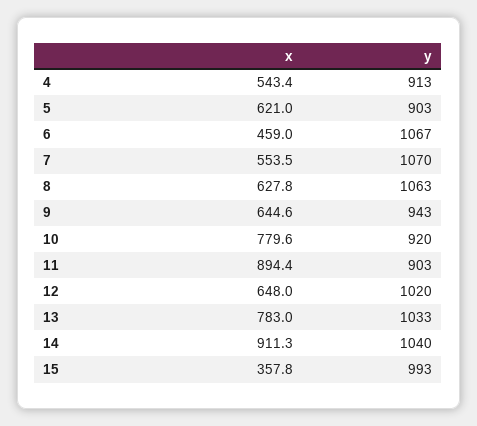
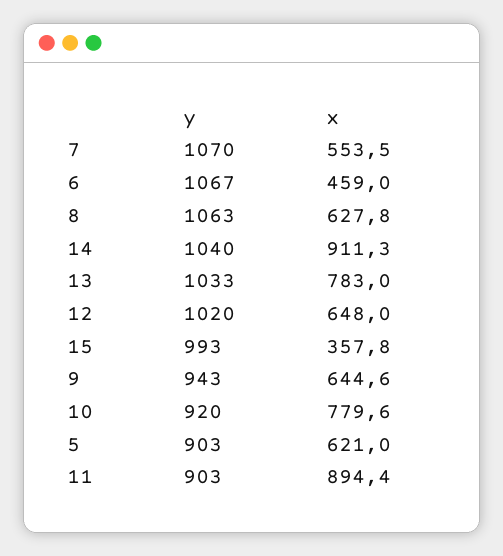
  {
    "x": {
-     "4": 543.4,
      "5": 621,
      "6": 459,
      "7": 553.5,
      "8": 627.8,
      "9": 644.6,
      "10": 779.6,
      "11": 894.4,
      "12": 648,
      "13": 783,
      "14": 911.3,
      "15": 357.8
    },
    "y": {
-     "4": 913,
      "5": 903,
      "6": 1067,
      "7": 1070,
      "8": 1063,
      "9": 943,
      "10": 920,
      "11": 903,
      "12": 1020,
      "13": 1033,
      "14": 1040,
      "15": 993
    }
  }

